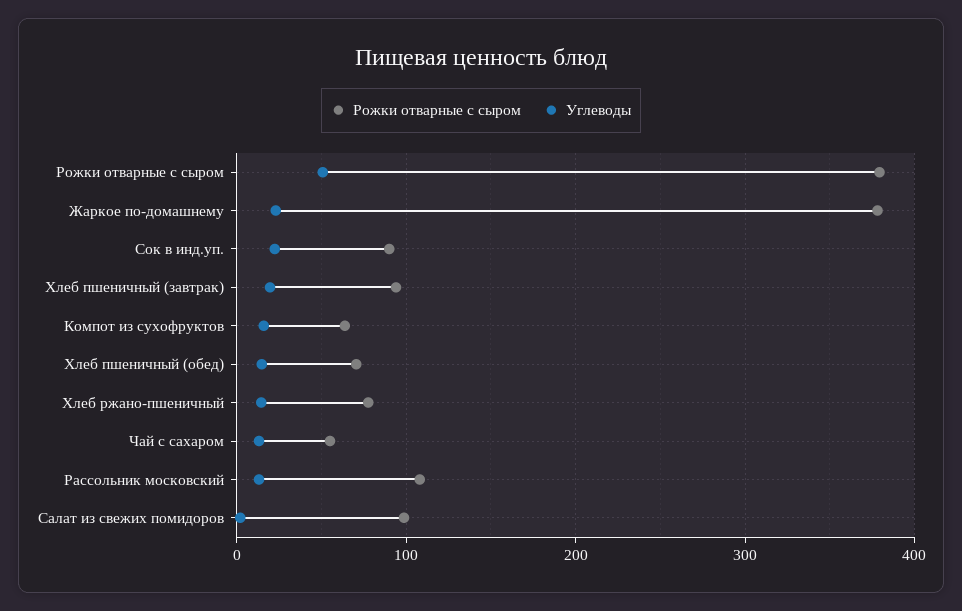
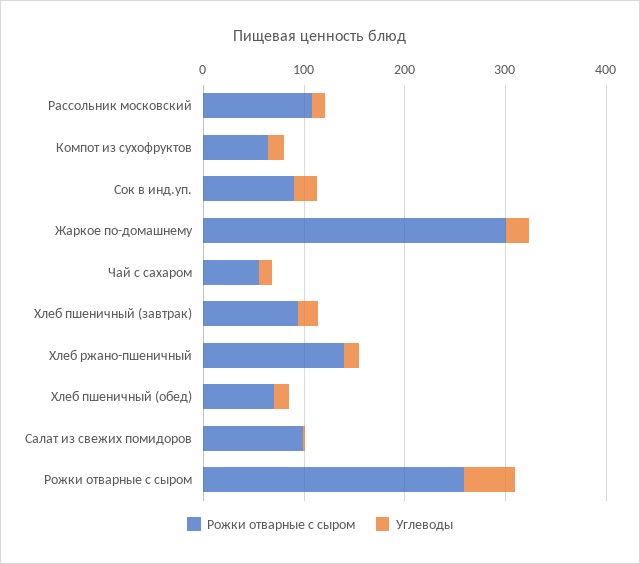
  {
    "Рожки отварные с сыром": {
-     "Рожки отварные с сыром": 380,
+     "Рожки отварные с сыром": 260,
-     "Жаркое по-домашнему": 380,
+     "Жаркое по-домашнему": 300,
      "Сок в инд.уп.": 90,
      "Хлеб пшеничный (завтрак)": 90,
      "Компот из сухофруктов": 60,
      "Хлеб пшеничный (обед)": 70,
-     "Хлеб ржано-пшеничный": 80,
+     "Хлеб ржано-пшеничный": 140,
      "Чай с сахаром": 60,
      "Рассольник московский": 110,
      "Салат из свежих помидоров": 100
    },
    "Углеводы": {
      "Рожки отварные с сыром": 50,
      "Жаркое по-домашнему": 20,
      "Сок в инд.уп.": 20,
      "Хлеб пшеничный (завтрак)": 20,
      "Компот из сухофруктов": 20,
      "Хлеб пшеничный (обед)": 10,
      "Хлеб ржано-пшеничный": 10,
      "Чай с сахаром": 10,
      "Рассольник московский": 10,
      "Салат из свежих помидоров": 0
    }
  }

